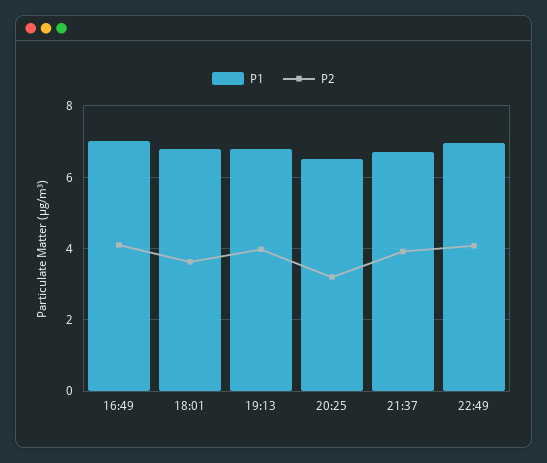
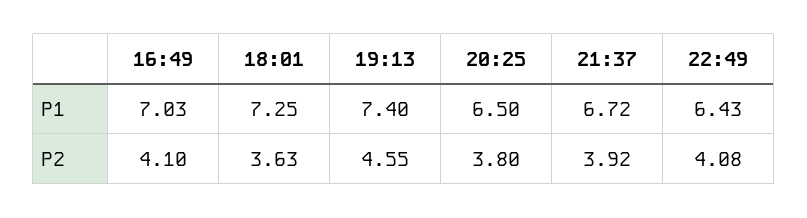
  {
    "P1": {
      "16:49": 7.03,
-     "18:01": 6.8,
+     "18:01": 7.25,
-     "19:13": 6.8,
+     "19:13": 7.4,
      "20:25": 6.5,
      "21:37": 6.72,
-     "22:49": 7
+     "22:49": 6.43
    },
    "P2": {
      "16:49": 4.1,
      "18:01": 3.63,
-     "19:13": 4,
+     "19:13": 4.55,
-     "20:25": 3.2,
+     "20:25": 3.8,
      "21:37": 3.92,
      "22:49": 4.08
    }
  }

